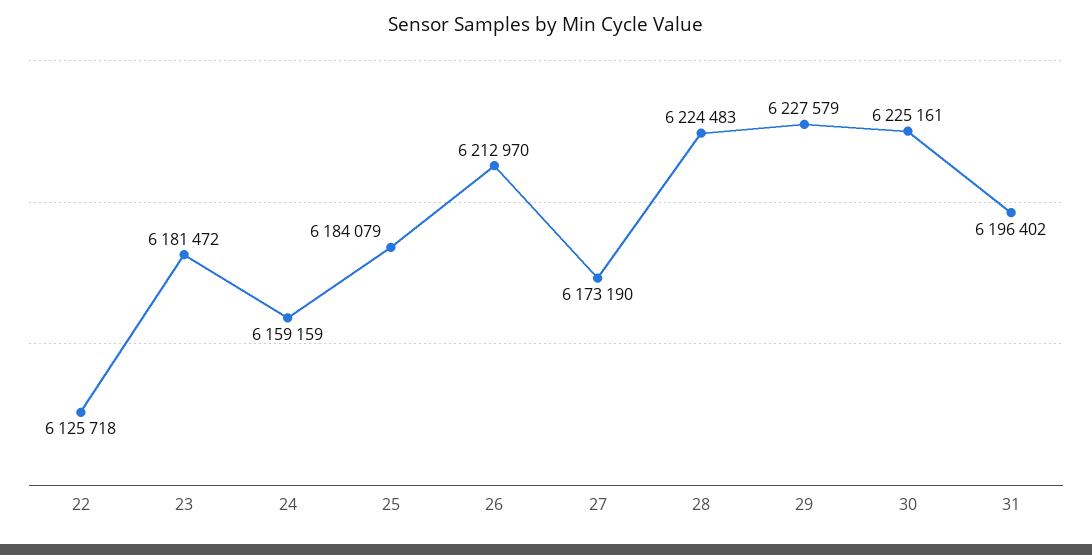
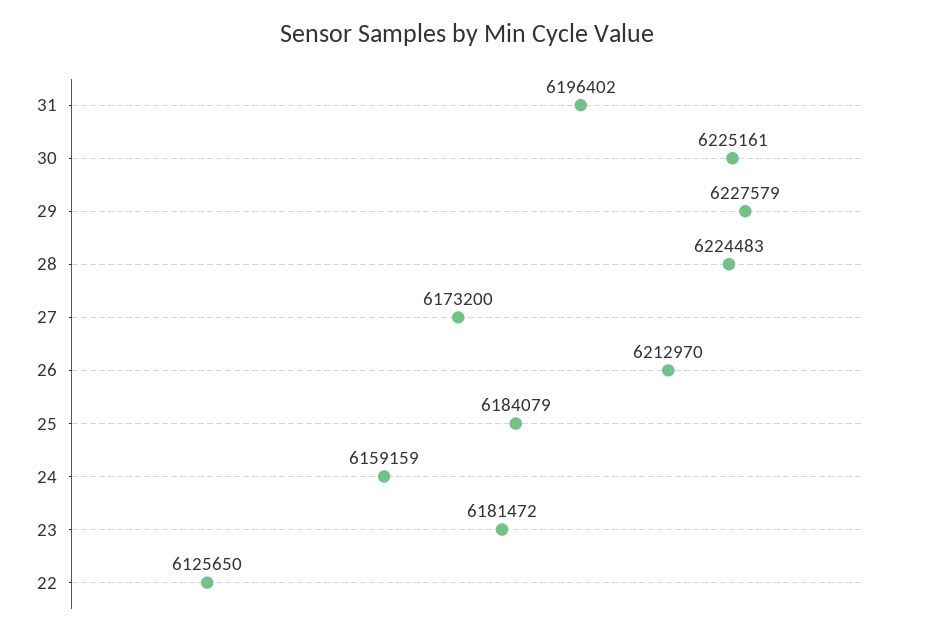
  {
-   "22": 6125718,
+   "22": 6125650,
    "23": 6181472,
    "24": 6159159,
    "25": 6184079,
    "26": 6212970,
-   "27": 6173190,
+   "27": 6173200,
    "28": 6224483,
    "29": 6227579,
    "30": 6225161,
    "31": 6196402
  }

